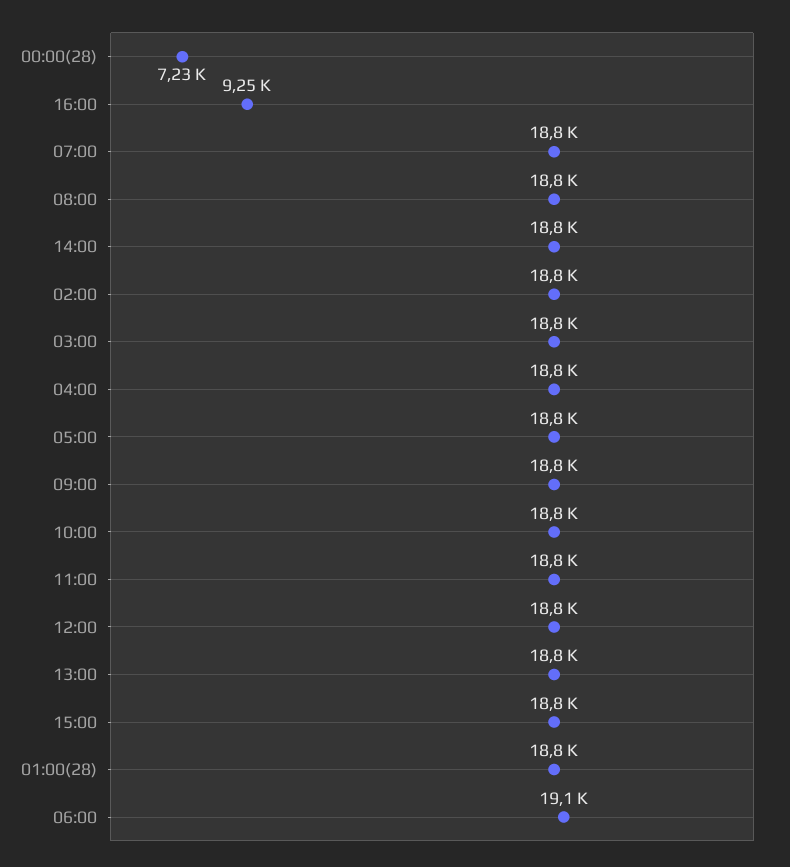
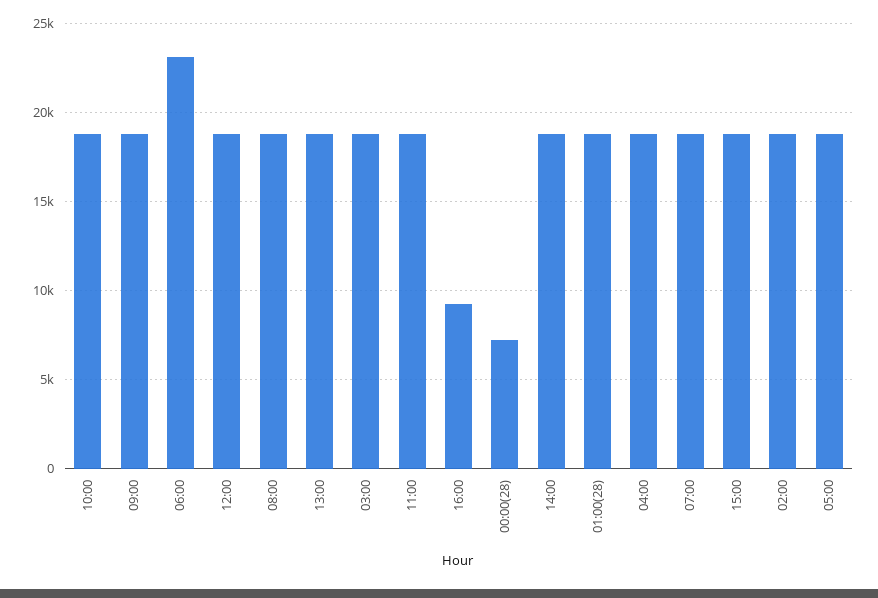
  {
    "00:00(28)": 7230,
    "16:00": 9250,
    "07:00": 18800,
    "08:00": 18800,
    "14:00": 18800,
    "02:00": 18800,
    "03:00": 18800,
    "04:00": 18800,
    "05:00": 18800,
    "09:00": 18800,
    "10:00": 18800,
    "11:00": 18800,
    "12:00": 18800,
    "13:00": 18800,
    "15:00": 18800,
    "01:00(28)": 18800,
-   "06:00": 19100
+   "06:00": 23000
  }

